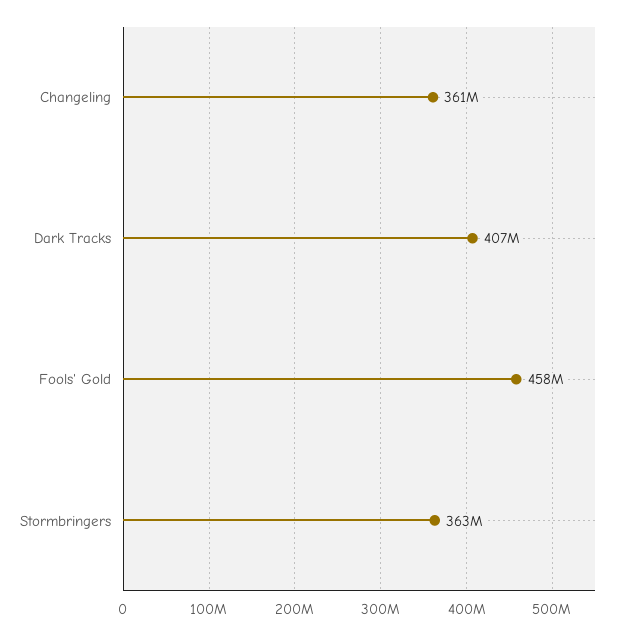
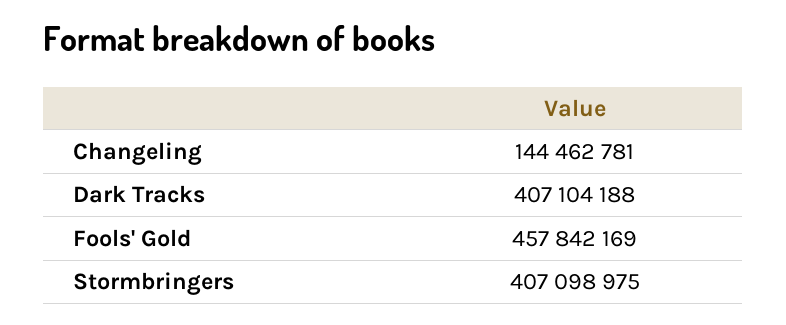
  {
-   "Changeling": 361000000,
+   "Changeling": 144462781,
    "Dark Tracks": 407104188,
    "Fools' Gold": 457842169,
-   "Stormbringers": 363000000
+   "Stormbringers": 407098975
  }

